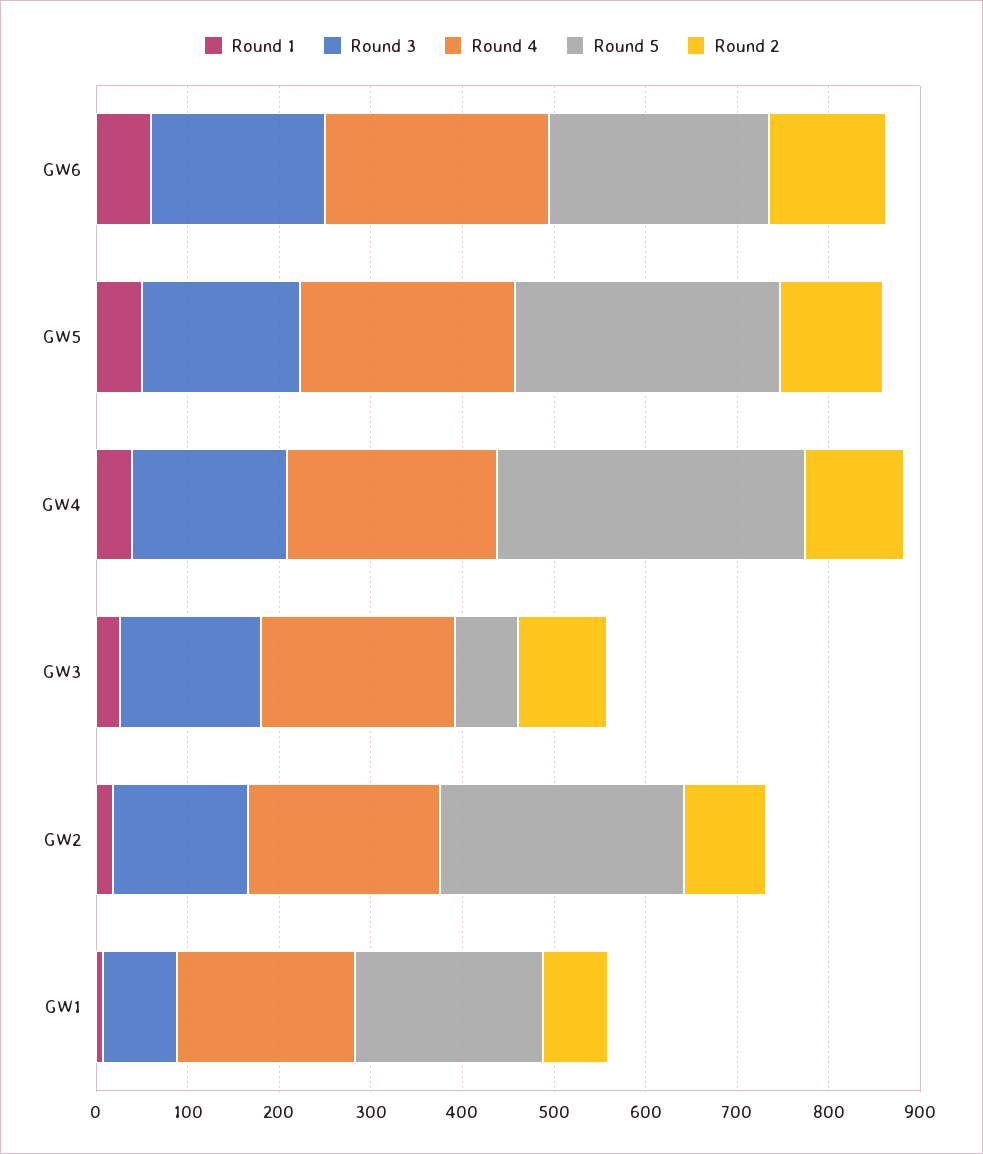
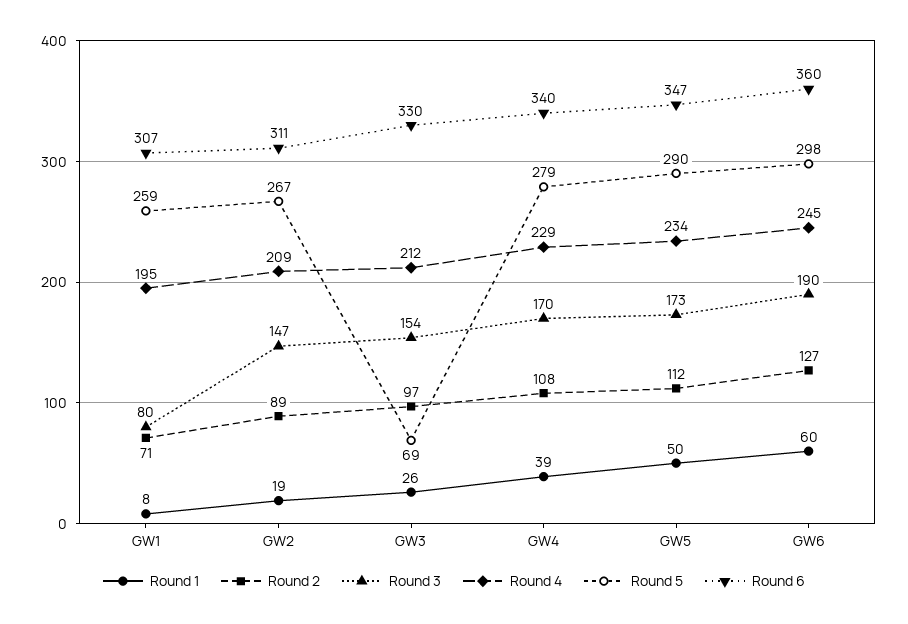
  {
    "Round 1": {
      "GW6": 60,
      "GW5": 50,
      "GW4": 39,
      "GW3": 26,
      "GW2": 19,
      "GW1": 8
    },
    "Round 3": {
      "GW6": 190,
      "GW5": 173,
      "GW4": 170,
      "GW3": 154,
      "GW2": 147,
      "GW1": 80
    },
    "Round 4": {
      "GW6": 245,
      "GW5": 234,
      "GW4": 229,
      "GW3": 212,
      "GW2": 209,
      "GW1": 195
    },
    "Round 5": {
-     "GW6": 240,
+     "GW6": 298,
      "GW5": 290,
-     "GW4": 340,
+     "GW4": 279,
      "GW3": 69,
      "GW2": 267,
-     "GW1": 200
+     "GW1": 259
    },
    "Round 2": {
      "GW6": 127,
      "GW5": 112,
      "GW4": 108,
      "GW3": 97,
      "GW2": 89,
      "GW1": 71
-   }
+   },
+   "Round 6": {
+     "GW1": 307,
+     "GW2": 311,
+     "GW3": 330,
+     "GW4": 340,
+     "GW5": 347,
+     "GW6": 360
+   }
  }

